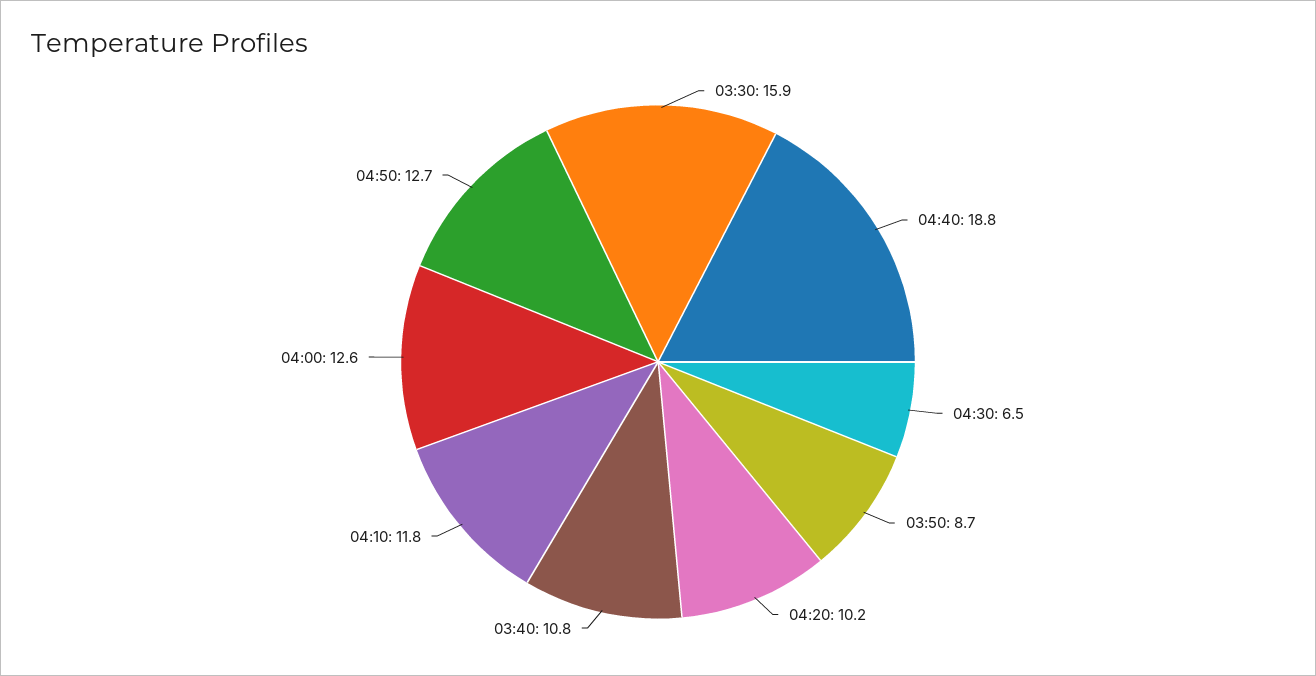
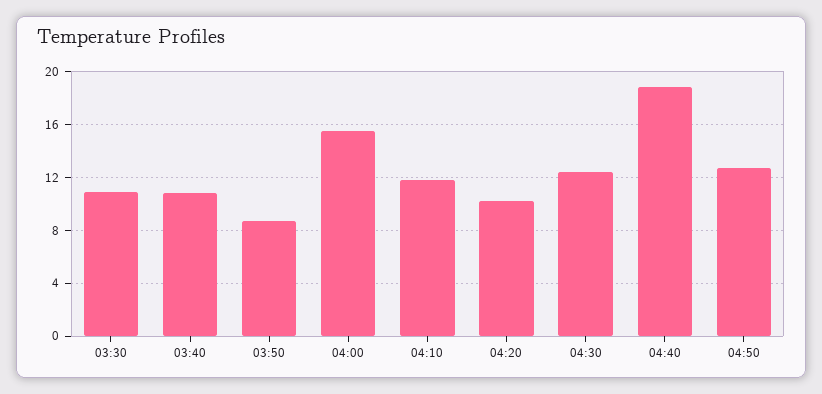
  {
-   "03:30": 15.9,
+   "03:30": 11,
    "04:40": 18.8,
-   "04:30": 6.5,
+   "04:30": 12.5,
    "03:50": 8.7,
    "04:20": 10.2,
    "03:40": 10.8,
    "04:10": 11.8,
-   "04:00": 12.6,
+   "04:00": 15.5,
    "04:50": 12.7
  }

